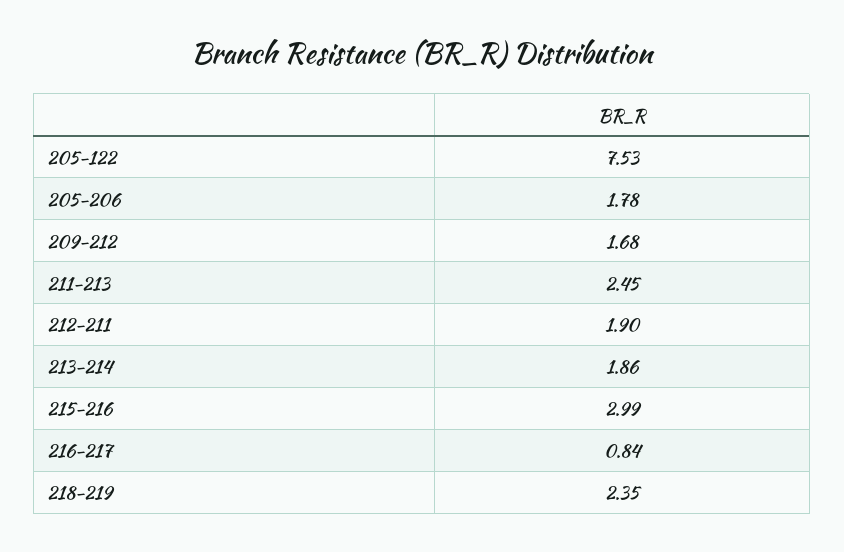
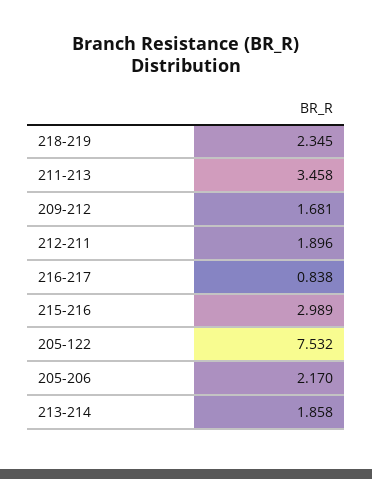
  {
    "205-122": 7.532,
-   "205-206": 1.78,
+   "205-206": 2.17,
    "209-212": 1.681,
-   "211-213": 2.45,
+   "211-213": 3.458,
    "212-211": 1.896,
    "213-214": 1.858,
    "215-216": 2.989,
    "216-217": 0.838,
    "218-219": 2.345
  }

